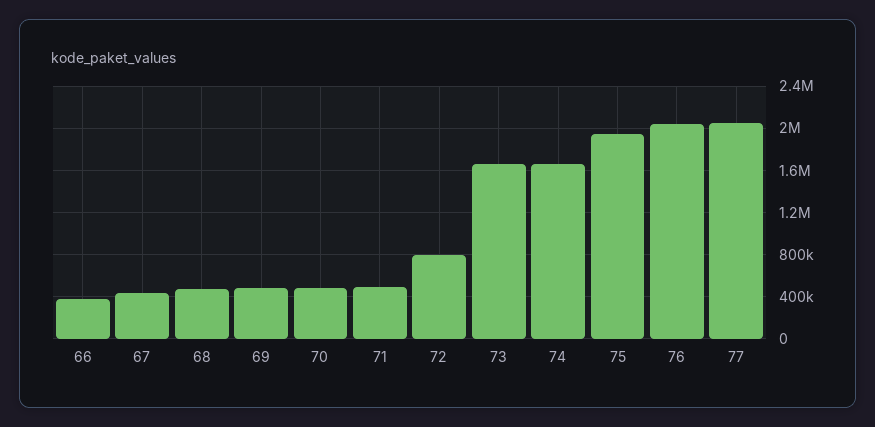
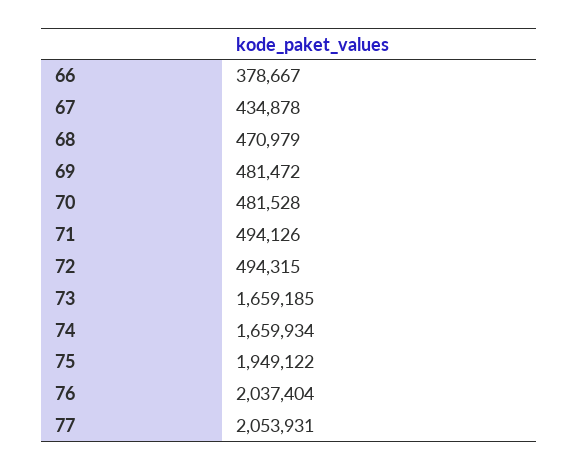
  {
    "66": 378667,
    "67": 434878,
    "68": 470979,
    "69": 481472,
    "70": 481528,
    "71": 494126,
-   "72": 800000,
+   "72": 494315,
    "73": 1659185,
    "74": 1659934,
    "75": 1949122,
    "76": 2037404,
    "77": 2053931
  }

